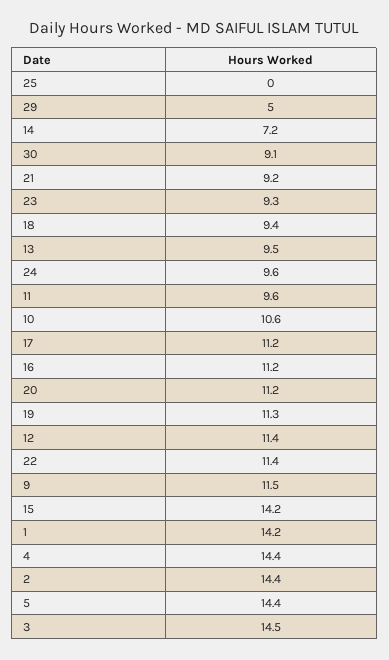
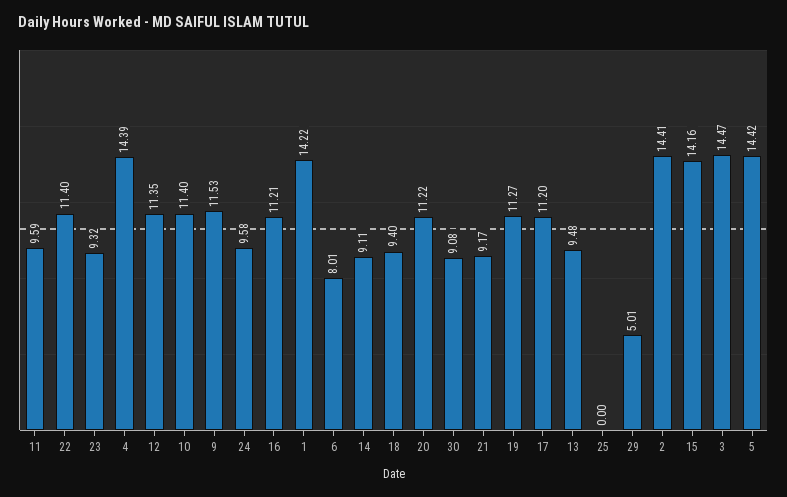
  {
    "25": 0,
    "29": 5.01,
-   "14": 7.2,
+   "14": 9.11,
    "30": 9.08,
    "21": 9.17,
    "23": 9.32,
    "18": 9.4,
    "13": 9.48,
    "24": 9.58,
    "11": 9.59,
-   "10": 10.6,
+   "10": 11.4,
    "17": 11.2,
    "16": 11.21,
    "20": 11.22,
    "19": 11.27,
    "12": 11.35,
    "22": 11.4,
    "9": 11.53,
    "15": 14.16,
    "1": 14.22,
    "4": 14.39,
    "2": 14.41,
    "5": 14.42,
-   "3": 14.47
+   "3": 14.47,
+   "6": 8.01
  }

